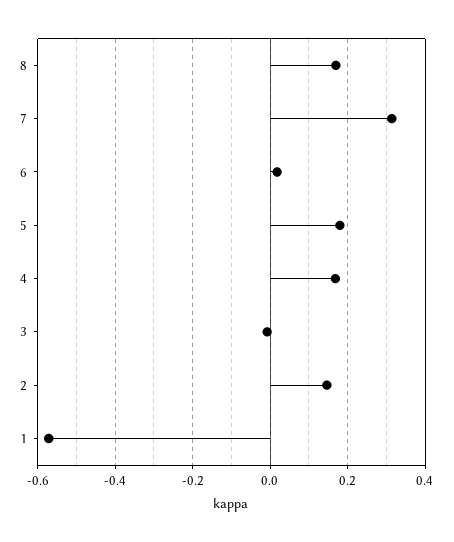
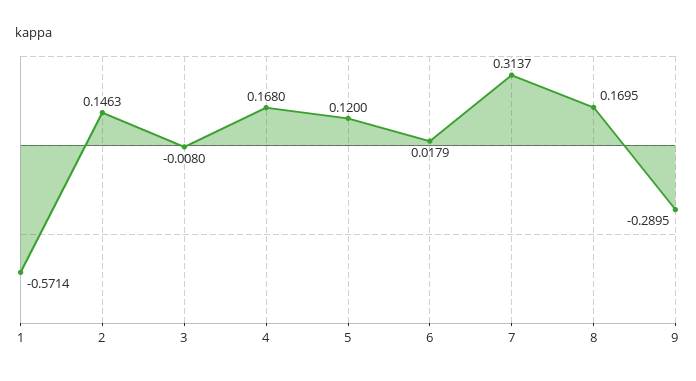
  {
    "8": 0.1695,
    "7": 0.3137,
    "6": 0.0179,
-   "5": 0.18,
+   "5": 0.12,
    "4": 0.168,
    "3": -0.008,
    "2": 0.1463,
-   "1": -0.5714
+   "1": -0.5714,
+   "9": -0.2895
  }

